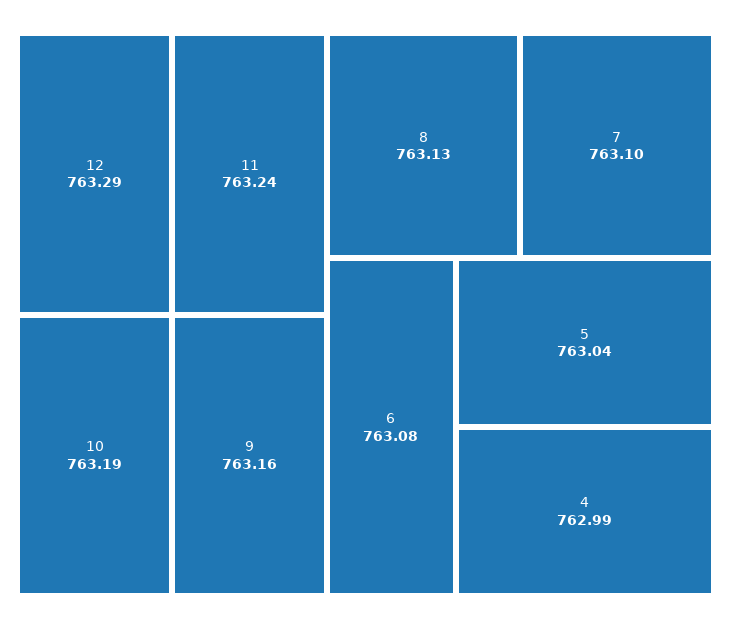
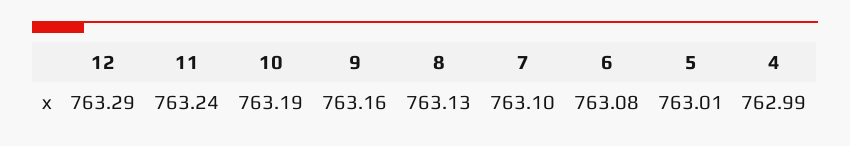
  {
    "12": 763.29,
    "11": 763.24,
    "10": 763.19,
    "9": 763.16,
    "8": 763.13,
    "7": 763.1,
    "6": 763.08,
-   "5": 763.04,
+   "5": 763.01,
    "4": 762.99
  }

